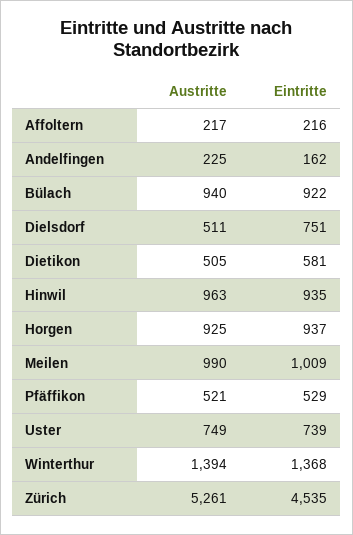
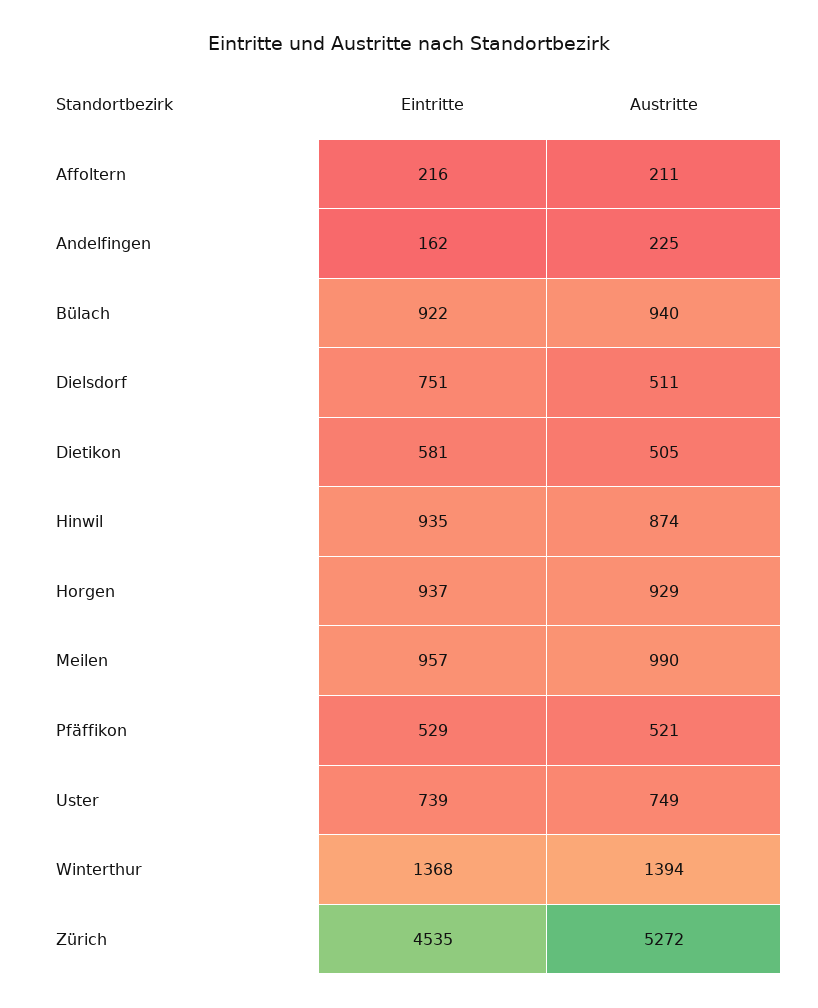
  {
    "Austritte": {
-     "Affoltern": 217,
+     "Affoltern": 211,
      "Andelfingen": 225,
      "Bülach": 940,
      "Dielsdorf": 511,
      "Dietikon": 505,
-     "Hinwil": 963,
+     "Hinwil": 874,
-     "Horgen": 925,
+     "Horgen": 929,
      "Meilen": 990,
      "Pfäffikon": 521,
      "Uster": 749,
      "Winterthur": 1394,
-     "Zürich": 5261
+     "Zürich": 5272
    },
    "Eintritte": {
      "Affoltern": 216,
      "Andelfingen": 162,
      "Bülach": 922,
      "Dielsdorf": 751,
      "Dietikon": 581,
      "Hinwil": 935,
      "Horgen": 937,
-     "Meilen": 1009,
+     "Meilen": 957,
      "Pfäffikon": 529,
      "Uster": 739,
      "Winterthur": 1368,
      "Zürich": 4535
    }
  }

